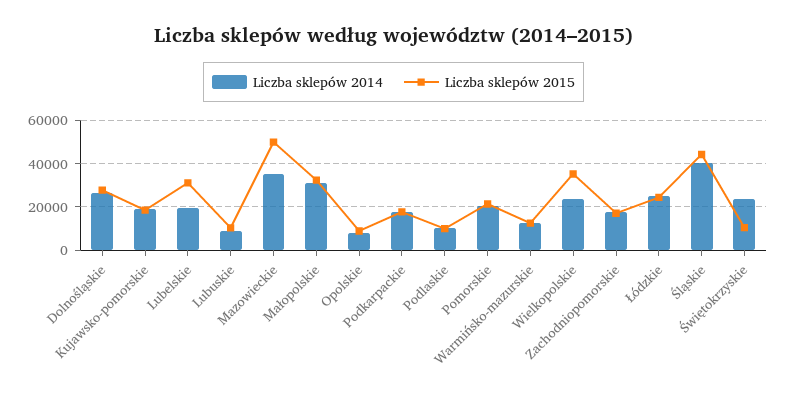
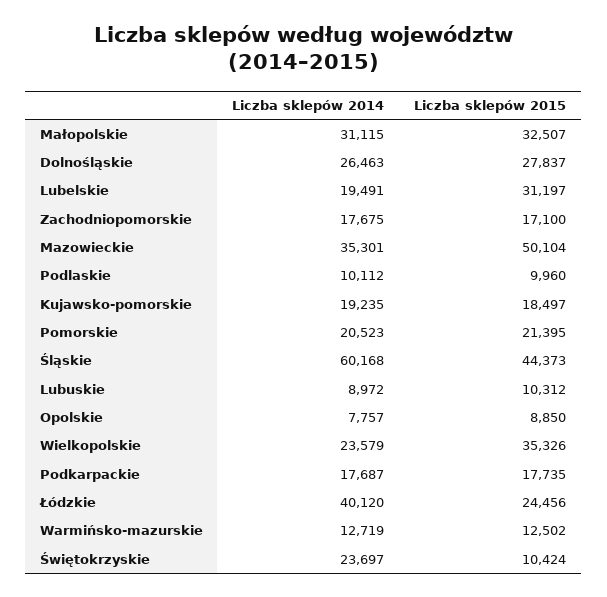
  {
    "Liczba sklepów 2014": {
      "Dolnośląskie": 26463,
      "Kujawsko-pomorskie": 19235,
      "Lubelskie": 19491,
      "Lubuskie": 8972,
      "Mazowieckie": 35301,
      "Małopolskie": 31115,
      "Opolskie": 7757,
      "Podkarpackie": 17687,
      "Podlaskie": 10112,
      "Pomorskie": 20523,
      "Warmińsko-mazurskie": 12719,
      "Wielkopolskie": 23579,
      "Zachodniopomorskie": 17675,
-     "Łódzkie": 25000,
+     "Łódzkie": 40120,
-     "Śląskie": 40000,
+     "Śląskie": 60168,
      "Świętokrzyskie": 23697
    },
    "Liczba sklepów 2015": {
      "Dolnośląskie": 27837,
      "Kujawsko-pomorskie": 18497,
      "Lubelskie": 31197,
      "Lubuskie": 10312,
      "Mazowieckie": 50104,
      "Małopolskie": 32507,
      "Opolskie": 8850,
      "Podkarpackie": 17735,
      "Podlaskie": 9960,
      "Pomorskie": 21395,
      "Warmińsko-mazurskie": 12502,
      "Wielkopolskie": 35326,
      "Zachodniopomorskie": 17100,
      "Łódzkie": 24456,
      "Śląskie": 44373,
      "Świętokrzyskie": 10424
    }
  }

